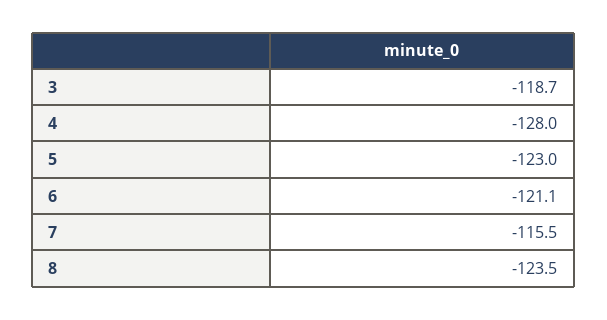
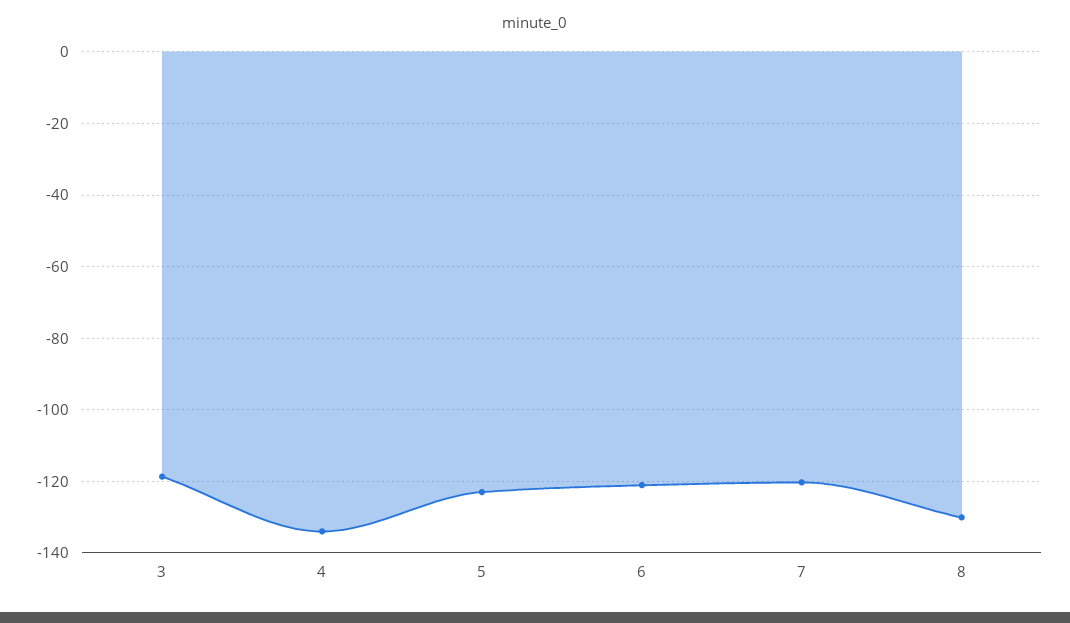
  {
    "3": -118.7,
-   "4": -128,
+   "4": -134,
    "5": -123,
    "6": -121.1,
-   "7": -115.5,
+   "7": -120,
-   "8": -123.5
+   "8": -130
  }

